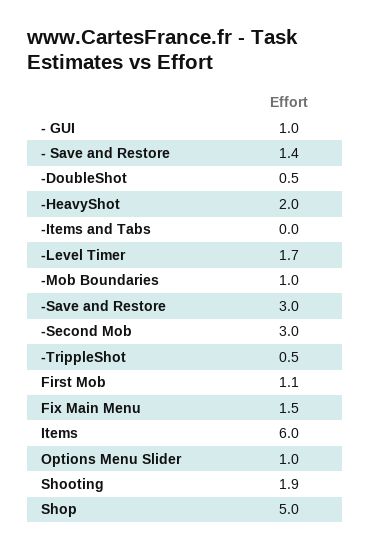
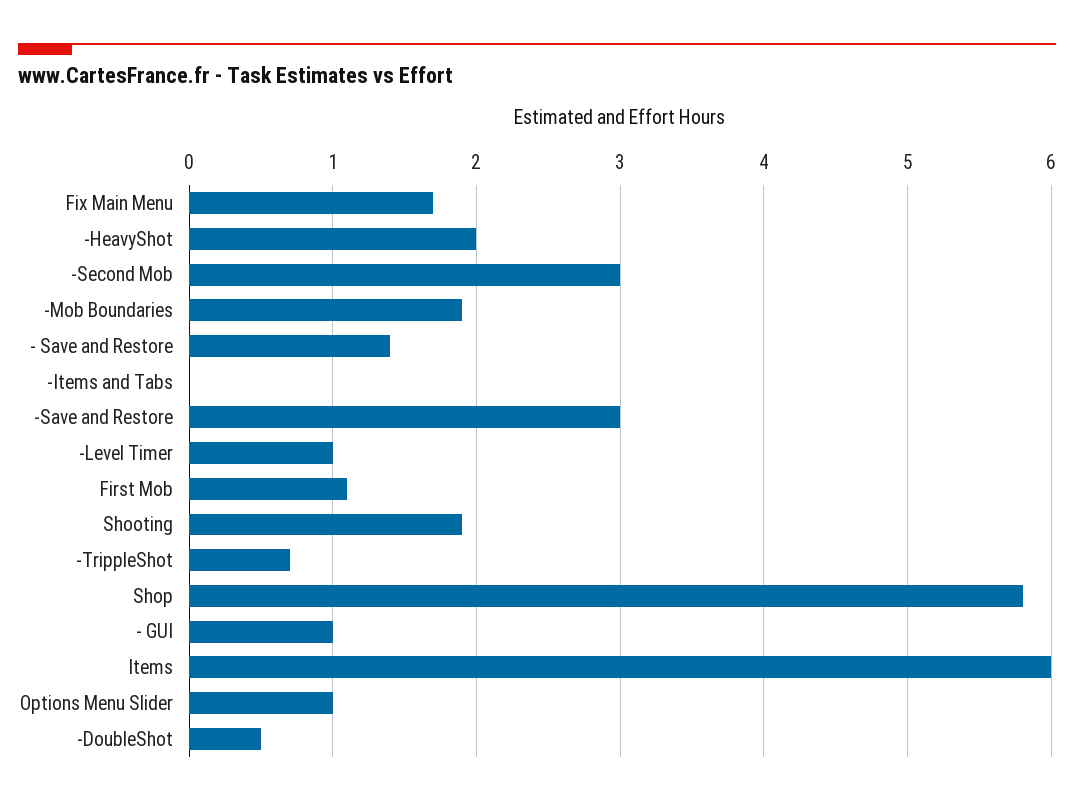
  {
    "- GUI": 1,
    "- Save and Restore": 1.4,
    "-DoubleShot": 0.5,
    "-HeavyShot": 2,
    "-Items and Tabs": 0,
-   "-Level Timer": 1.7,
+   "-Level Timer": 1,
-   "-Mob Boundaries": 1,
+   "-Mob Boundaries": 1.9,
    "-Save and Restore": 3,
    "-Second Mob": 3,
-   "-TrippleShot": 0.5,
+   "-TrippleShot": 0.7,
    "First Mob": 1.1,
-   "Fix Main Menu": 1.5,
+   "Fix Main Menu": 1.7,
    "Items": 6,
    "Options Menu Slider": 1,
    "Shooting": 1.9,
-   "Shop": 5
+   "Shop": 5.8
  }

